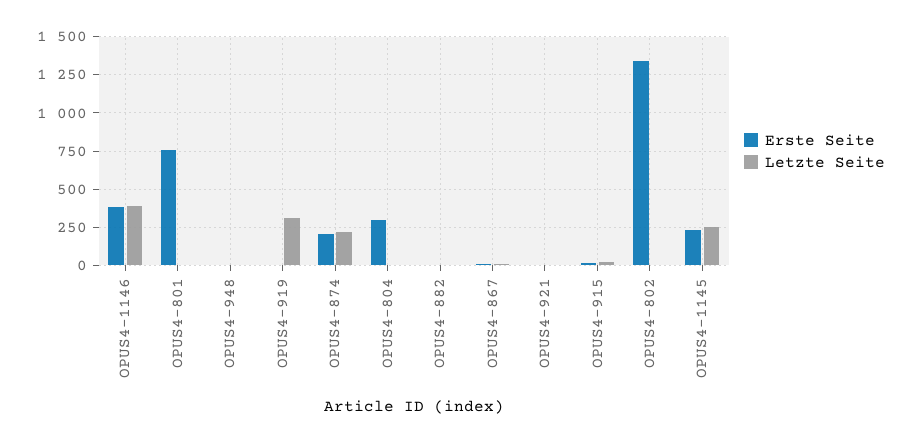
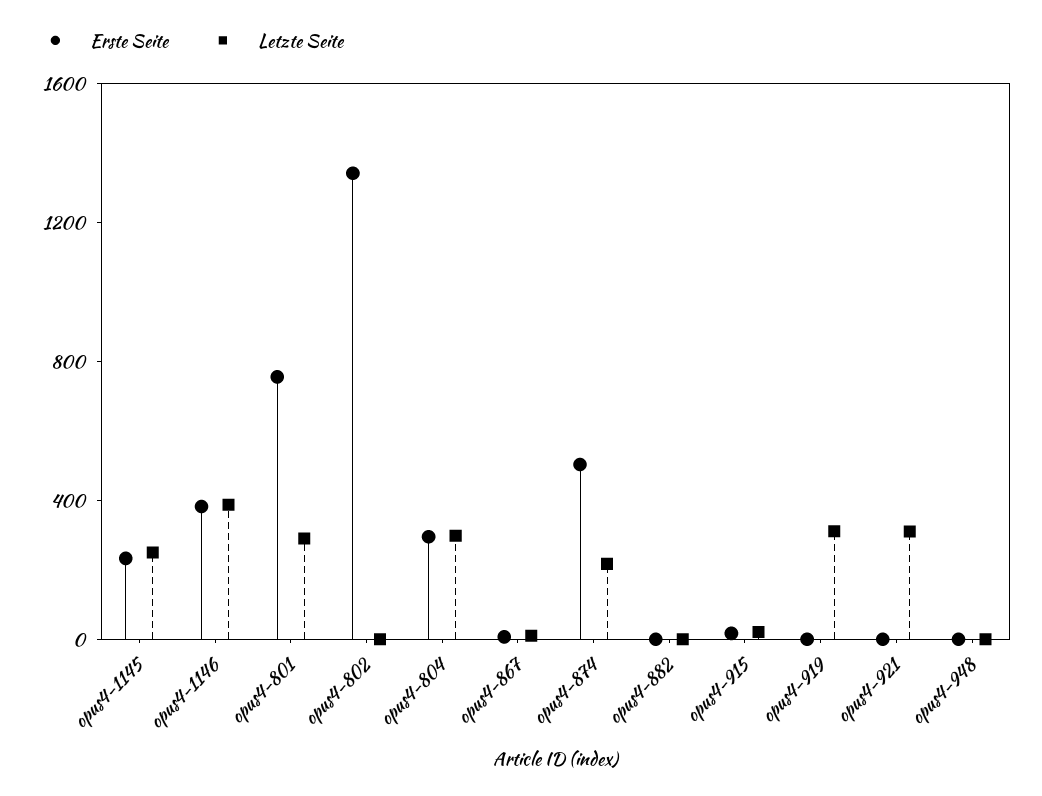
  {
    "Erste Seite": {
      "OPUS4-1146": 400,
      "OPUS4-801": 750,
      "OPUS4-948": 0,
      "OPUS4-919": 0,
-     "OPUS4-874": 200,
+     "OPUS4-874": 500,
      "OPUS4-804": 300,
      "OPUS4-882": 0,
      "OPUS4-867": 0,
      "OPUS4-921": 0,
      "OPUS4-915": 0,
      "OPUS4-802": 1350,
      "OPUS4-1145": 250
    },
    "Letzte Seite": {
      "OPUS4-1146": 400,
-     "OPUS4-801": 0,
+     "OPUS4-801": 300,
      "OPUS4-948": 0,
      "OPUS4-919": 300,
      "OPUS4-874": 200,
-     "OPUS4-804": 0,
+     "OPUS4-804": 300,
      "OPUS4-882": 0,
      "OPUS4-867": 0,
-     "OPUS4-921": 0,
+     "OPUS4-921": 300,
      "OPUS4-915": 0,
      "OPUS4-802": 0,
      "OPUS4-1145": 250
    }
  }

